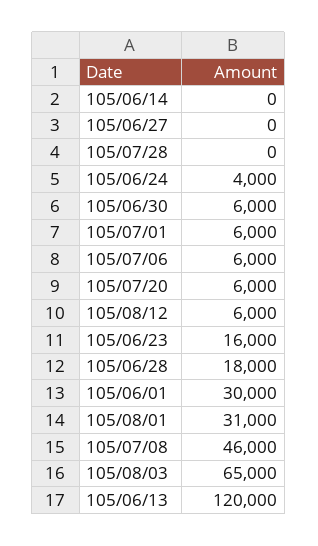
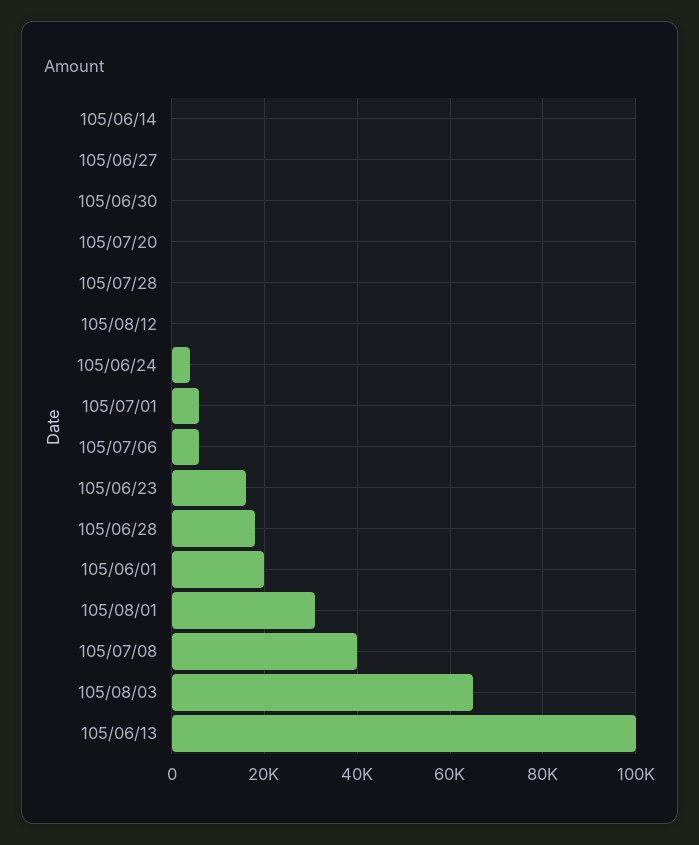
  {
    "105/06/14": 0,
    "105/06/27": 0,
    "105/07/28": 0,
    "105/06/24": 4000,
-   "105/06/30": 6000,
+   "105/06/30": 0,
    "105/07/01": 6000,
    "105/07/06": 6000,
-   "105/07/20": 6000,
+   "105/07/20": 0,
-   "105/08/12": 6000,
+   "105/08/12": 0,
    "105/06/23": 16000,
    "105/06/28": 18000,
-   "105/06/01": 30000,
+   "105/06/01": 20000,
    "105/08/01": 31000,
-   "105/07/08": 46000,
+   "105/07/08": 40000,
    "105/08/03": 65000,
-   "105/06/13": 120000
+   "105/06/13": 100000
  }

